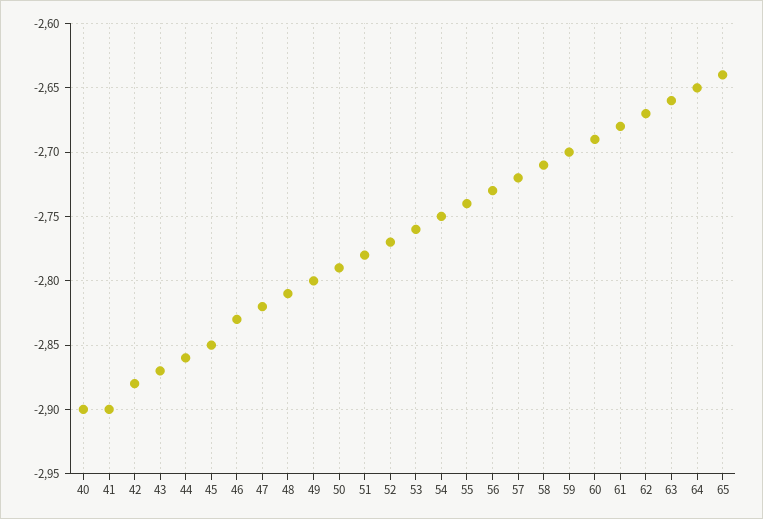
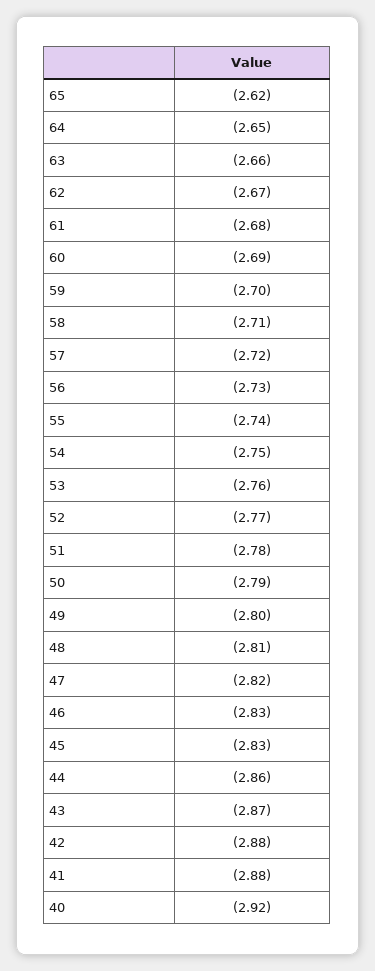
  {
-   "40": -2.9,
+   "40": -2.92,
-   "41": -2.9,
+   "41": -2.88,
    "42": -2.88,
    "43": -2.87,
    "44": -2.86,
-   "45": -2.85,
+   "45": -2.83,
    "46": -2.83,
    "47": -2.82,
    "48": -2.81,
    "49": -2.8,
    "50": -2.79,
    "51": -2.78,
    "52": -2.77,
    "53": -2.76,
    "54": -2.75,
    "55": -2.74,
    "56": -2.73,
    "57": -2.72,
    "58": -2.71,
    "59": -2.7,
    "60": -2.69,
    "61": -2.68,
    "62": -2.67,
    "63": -2.66,
    "64": -2.65,
-   "65": -2.64
+   "65": -2.62
  }

